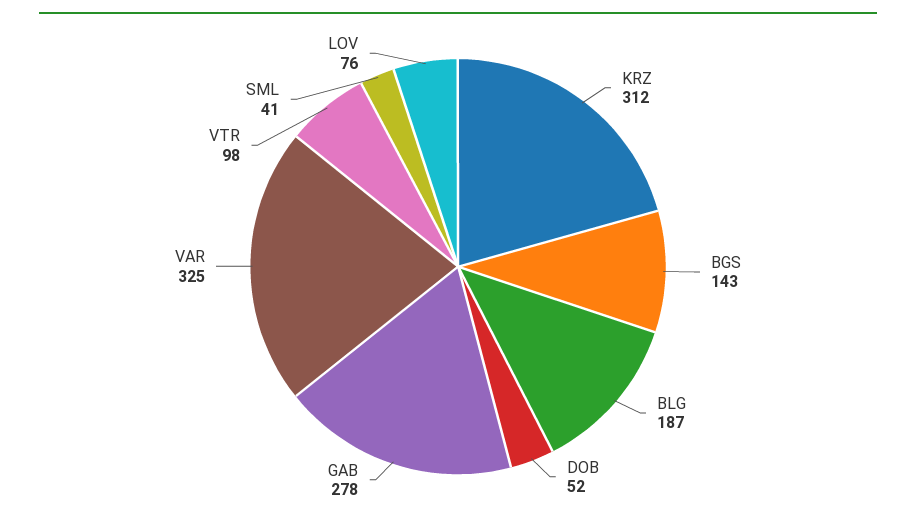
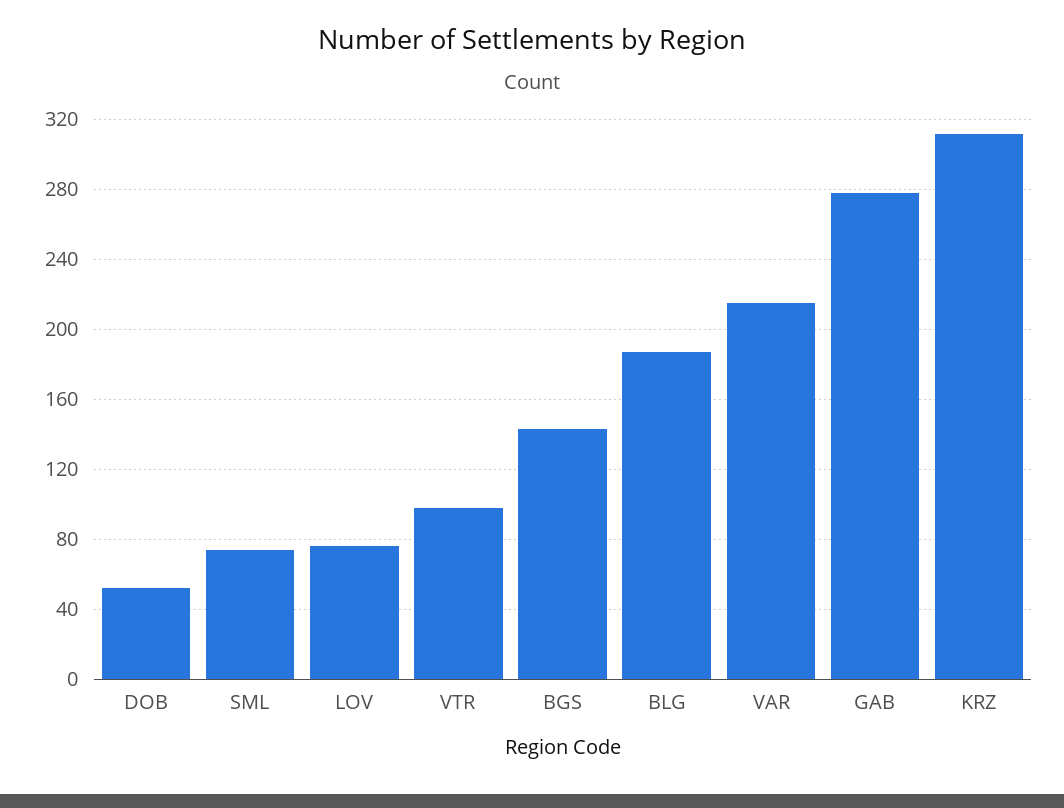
  {
    "KRZ": 312,
    "BGS": 143,
    "BLG": 187,
    "DOB": 52,
    "GAB": 278,
-   "VAR": 325,
+   "VAR": 215,
    "VTR": 98,
-   "SML": 41,
+   "SML": 75,
    "LOV": 76
  }

